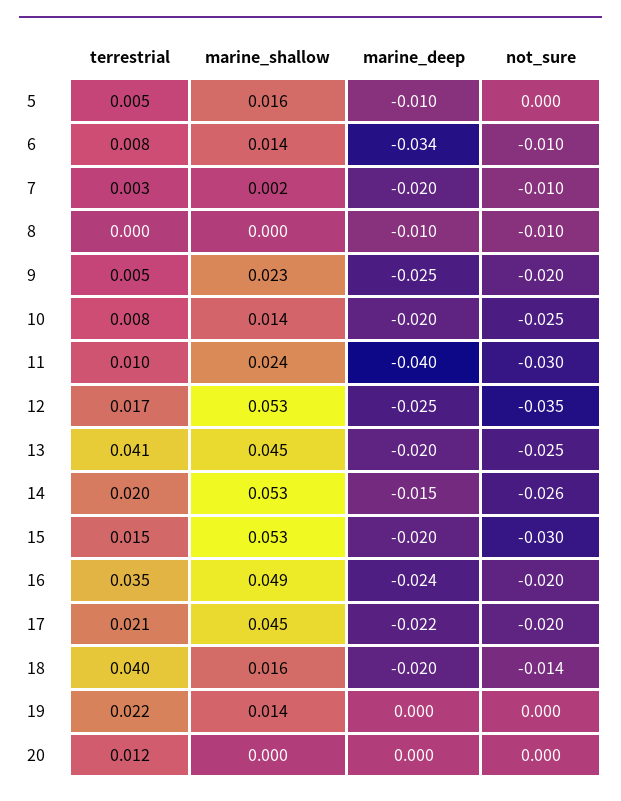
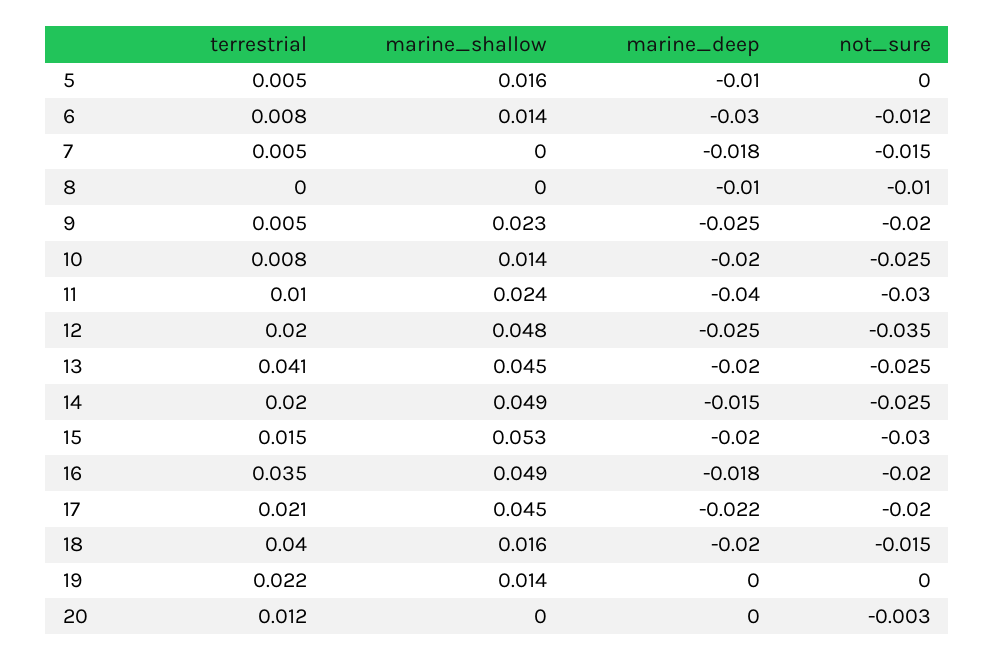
  {
    "terrestrial": {
      "5": 0.005,
      "6": 0.008,
-     "7": 0.003,
+     "7": 0.005,
      "8": 0,
      "9": 0.005,
      "10": 0.008,
      "11": 0.01,
-     "12": 0.017,
+     "12": 0.02,
      "13": 0.041,
      "14": 0.02,
      "15": 0.015,
      "16": 0.035,
      "17": 0.021,
      "18": 0.04,
      "19": 0.022,
      "20": 0.012
    },
    "marine_shallow": {
      "5": 0.016,
      "6": 0.014,
-     "7": 0.002,
+     "7": 0,
      "8": 0,
      "9": 0.023,
      "10": 0.014,
      "11": 0.024,
-     "12": 0.053,
+     "12": 0.048,
      "13": 0.045,
-     "14": 0.053,
+     "14": 0.049,
      "15": 0.053,
      "16": 0.049,
      "17": 0.045,
      "18": 0.016,
      "19": 0.014,
      "20": 0
    },
    "marine_deep": {
      "5": -0.01,
-     "6": -0.034,
+     "6": -0.03,
-     "7": -0.02,
+     "7": -0.018,
      "8": -0.01,
      "9": -0.025,
      "10": -0.02,
      "11": -0.04,
      "12": -0.025,
      "13": -0.02,
      "14": -0.015,
      "15": -0.02,
-     "16": -0.024,
+     "16": -0.018,
      "17": -0.022,
      "18": -0.02,
      "19": 0,
      "20": 0
    },
    "not_sure": {
      "5": 0,
-     "6": -0.01,
+     "6": -0.012,
-     "7": -0.01,
+     "7": -0.015,
      "8": -0.01,
      "9": -0.02,
      "10": -0.025,
      "11": -0.03,
      "12": -0.035,
      "13": -0.025,
-     "14": -0.026,
+     "14": -0.025,
      "15": -0.03,
      "16": -0.02,
      "17": -0.02,
-     "18": -0.014,
+     "18": -0.015,
      "19": 0,
-     "20": 0
+     "20": -0.003
    }
  }

